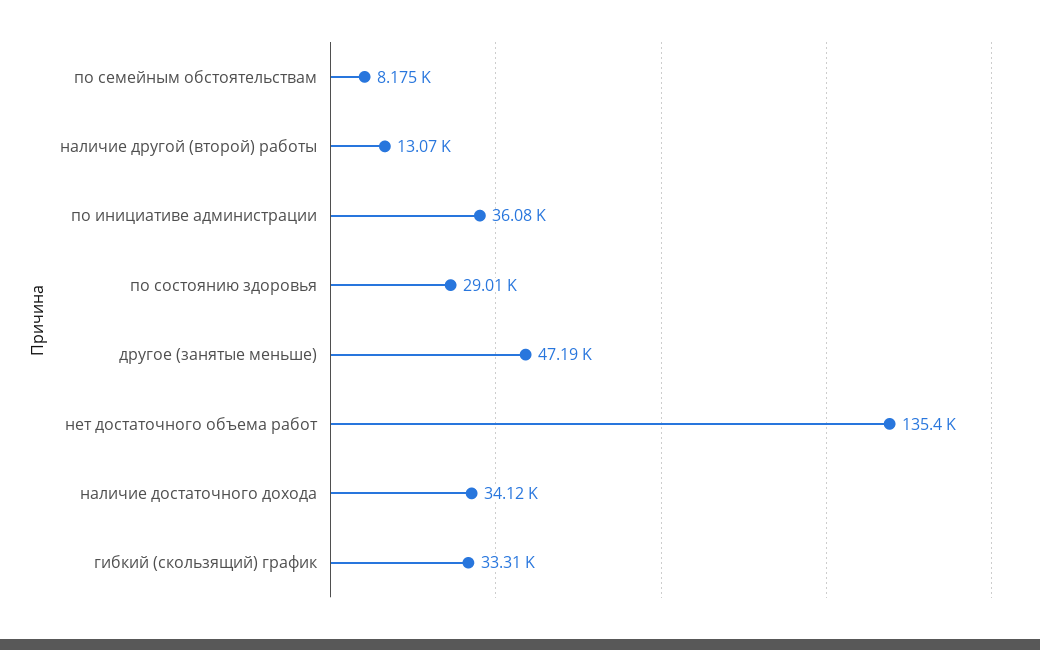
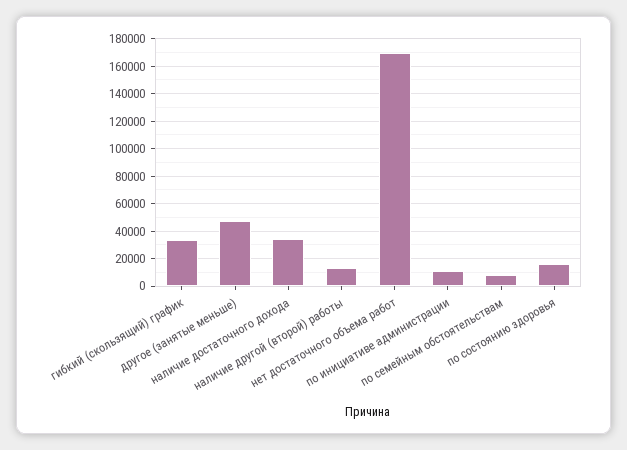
  {
    "по семейным обстоятельствам": 8175,
    "наличие другой (второй) работы": 13070,
-   "по инициативе администрации": 36080,
+   "по инициативе администрации": 10000,
-   "по состоянию здоровья": 29010,
+   "по состоянию здоровья": 15000,
    "другое (занятые меньше)": 47190,
-   "нет достаточного объема работ": 135400,
+   "нет достаточного объема работ": 170000,
    "наличие достаточного дохода": 34120,
    "гибкий (скользящий) график": 33310
  }

